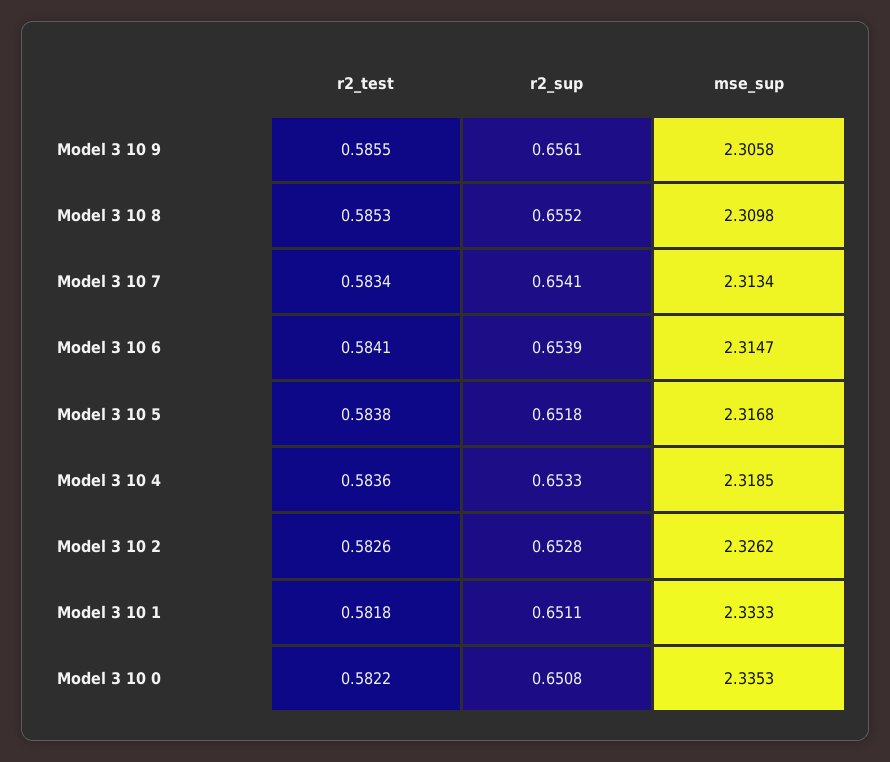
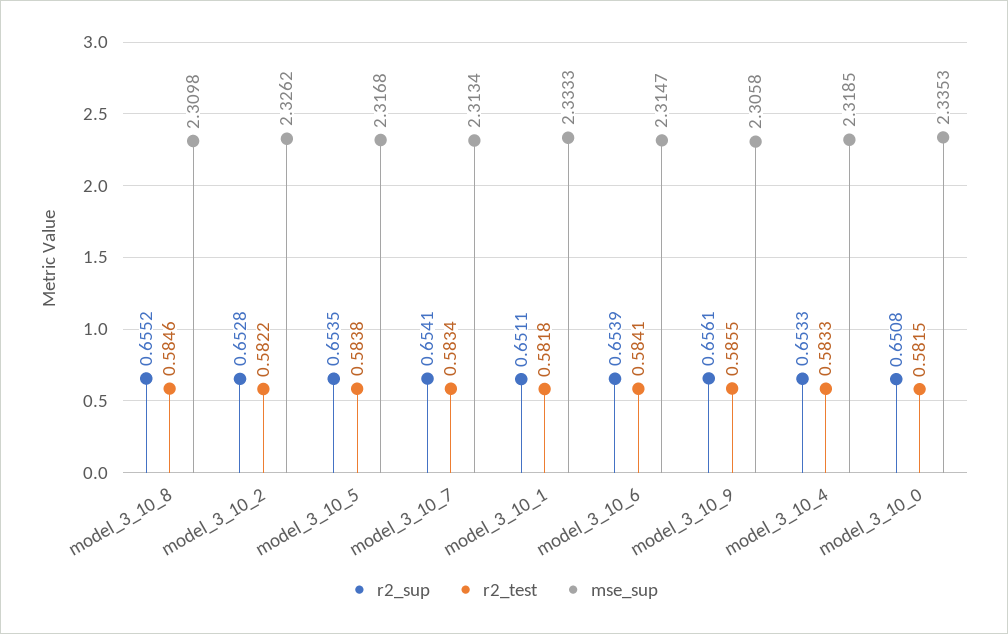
  {
    "r2_test": {
      "Model 3 10 9": 0.5855,
-     "Model 3 10 8": 0.5853,
+     "Model 3 10 8": 0.5846,
      "Model 3 10 7": 0.5834,
      "Model 3 10 6": 0.5841,
      "Model 3 10 5": 0.5838,
-     "Model 3 10 4": 0.5836,
+     "Model 3 10 4": 0.5833,
-     "Model 3 10 2": 0.5826,
+     "Model 3 10 2": 0.5822,
      "Model 3 10 1": 0.5818,
-     "Model 3 10 0": 0.5822
+     "Model 3 10 0": 0.5815
    },
    "r2_sup": {
      "Model 3 10 9": 0.6561,
      "Model 3 10 8": 0.6552,
      "Model 3 10 7": 0.6541,
      "Model 3 10 6": 0.6539,
-     "Model 3 10 5": 0.6518,
+     "Model 3 10 5": 0.6535,
      "Model 3 10 4": 0.6533,
      "Model 3 10 2": 0.6528,
      "Model 3 10 1": 0.6511,
      "Model 3 10 0": 0.6508
    },
    "mse_sup": {
      "Model 3 10 9": 2.3058,
      "Model 3 10 8": 2.3098,
      "Model 3 10 7": 2.3134,
      "Model 3 10 6": 2.3147,
      "Model 3 10 5": 2.3168,
      "Model 3 10 4": 2.3185,
      "Model 3 10 2": 2.3262,
      "Model 3 10 1": 2.3333,
      "Model 3 10 0": 2.3353
    }
  }

